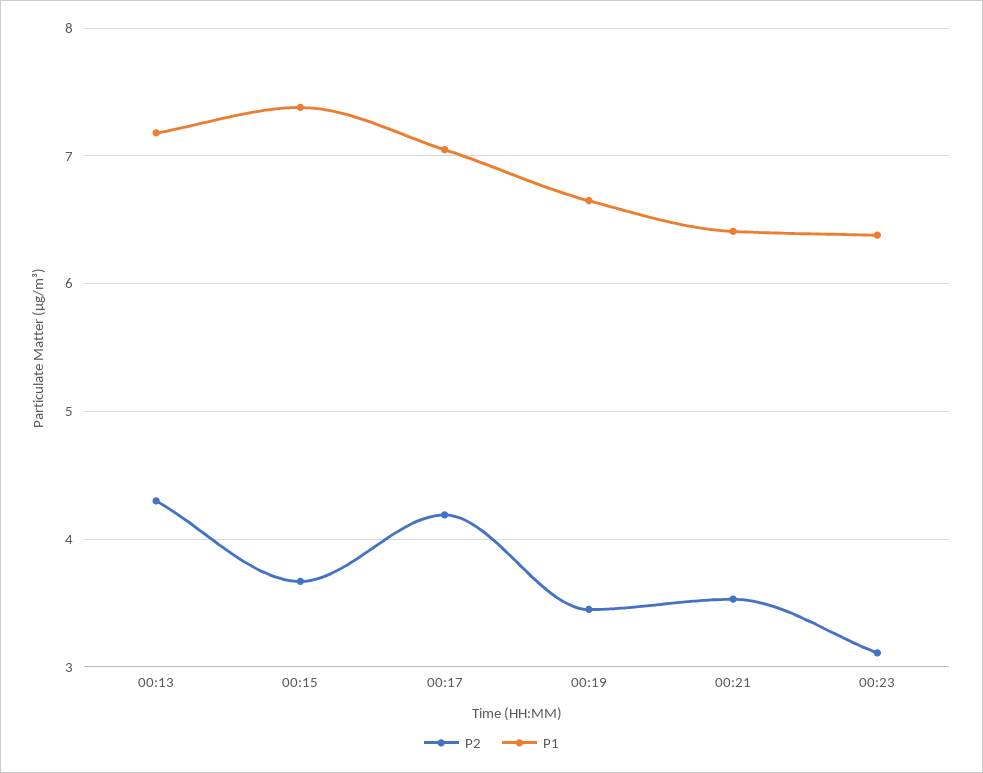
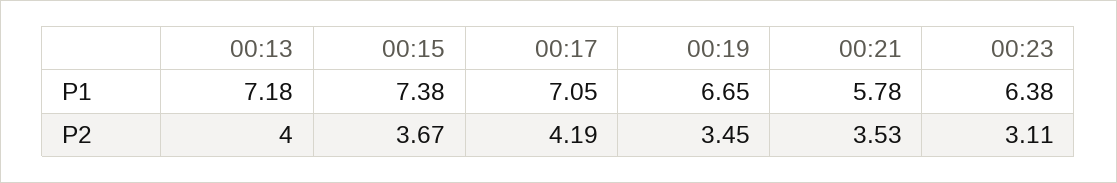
  {
    "P2": {
-     "00:13": 4.3,
+     "00:13": 4,
      "00:15": 3.67,
      "00:17": 4.19,
      "00:19": 3.45,
      "00:21": 3.53,
      "00:23": 3.11
    },
    "P1": {
      "00:13": 7.18,
      "00:15": 7.38,
      "00:17": 7.05,
      "00:19": 6.65,
-     "00:21": 6.4,
+     "00:21": 5.78,
      "00:23": 6.38
    }
  }

